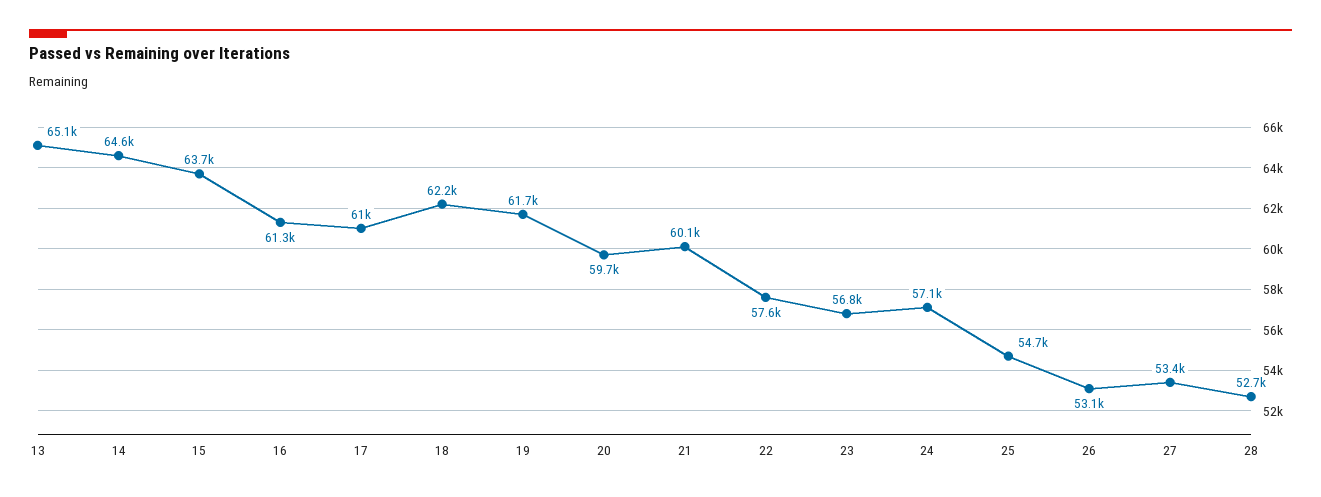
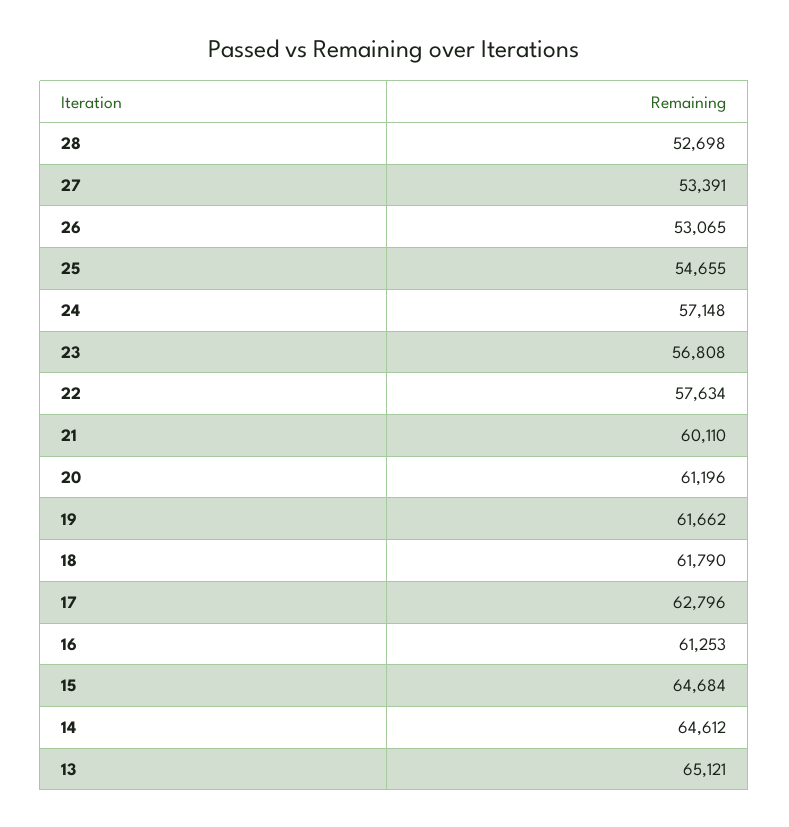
  {
    "13": 65121,
    "14": 64612,
-   "15": 63700,
+   "15": 64684,
    "16": 61253,
-   "17": 61000,
+   "17": 62796,
-   "18": 62200,
+   "18": 61790,
    "19": 61662,
-   "20": 59700,
+   "20": 61196,
    "21": 60110,
    "22": 57634,
    "23": 56808,
    "24": 57148,
    "25": 54655,
    "26": 53065,
    "27": 53391,
    "28": 52698
  }

